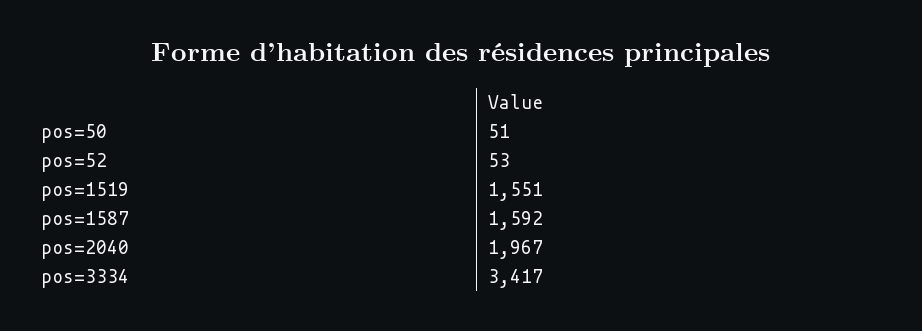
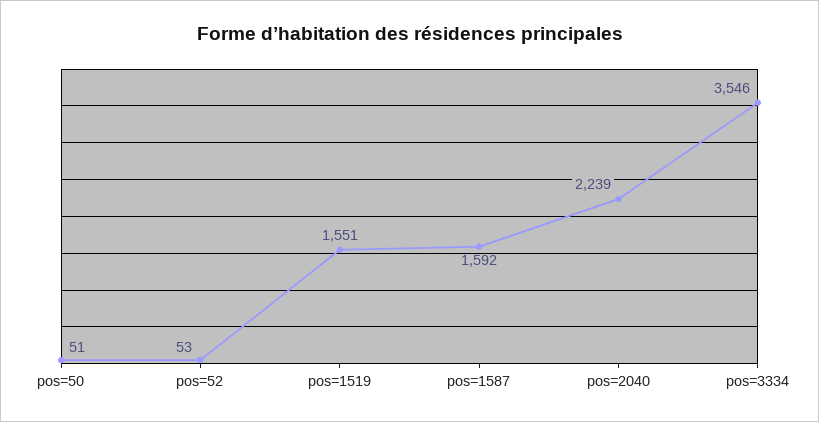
  {
    "pos=50": 51,
    "pos=52": 53,
    "pos=1519": 1551,
    "pos=1587": 1592,
-   "pos=2040": 1967,
+   "pos=2040": 2239,
-   "pos=3334": 3417
+   "pos=3334": 3546
  }

